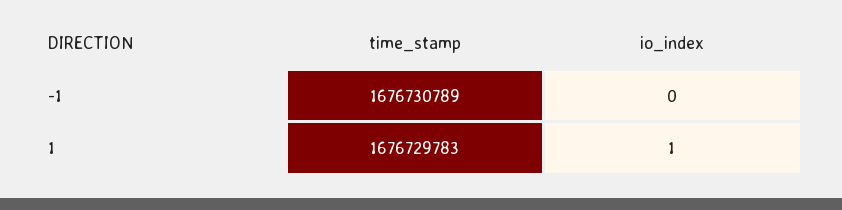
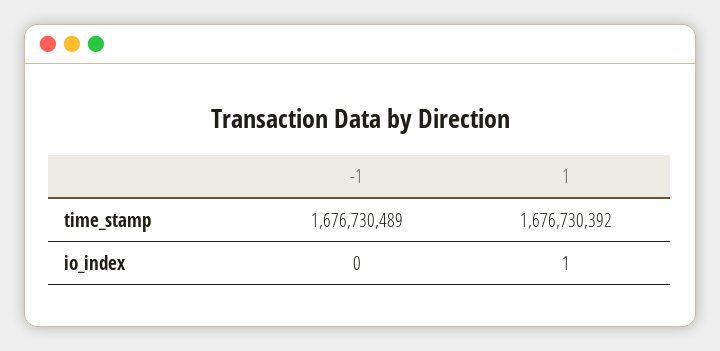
  {
    "time_stamp": {
-     "-1": 1676730789,
+     "-1": 1676730489,
-     "1": 1676729783
+     "1": 1676730392
    },
    "io_index": {
      "-1": 0,
      "1": 1
    }
  }

